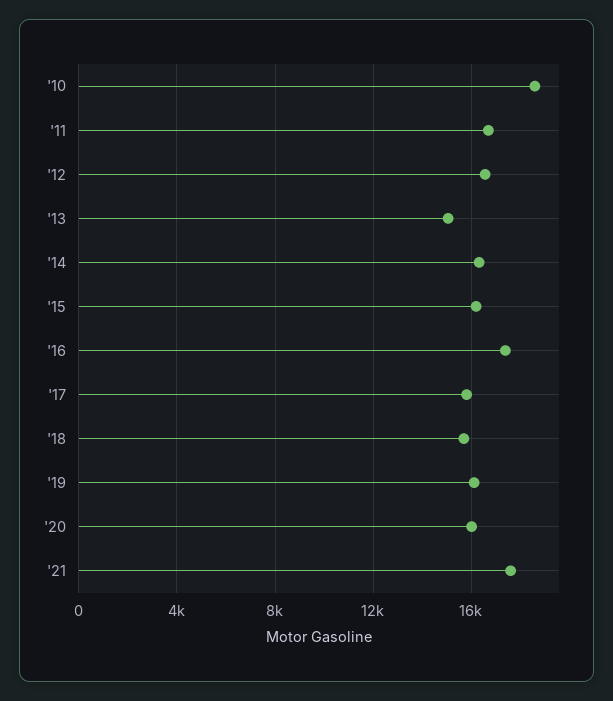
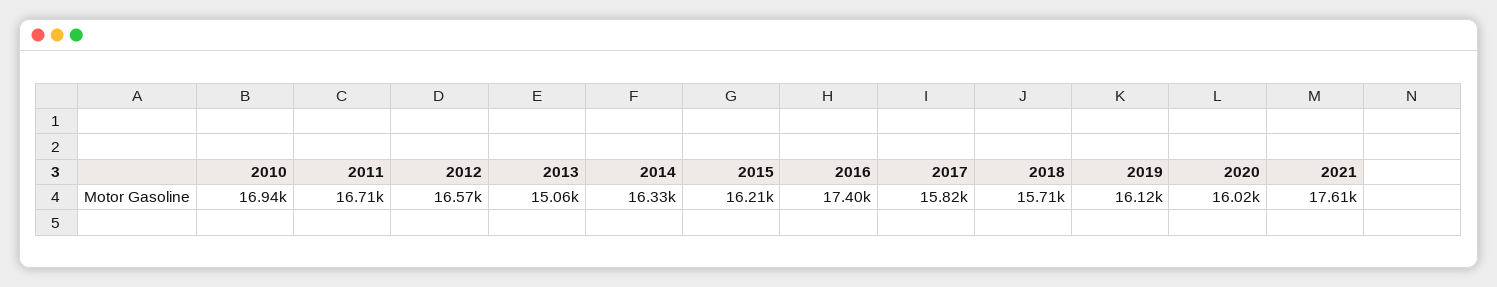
  {
-   "'10": 18500,
+   "'10": 16940,
    "'11": 16710,
    "'12": 16570,
    "'13": 15060,
    "'14": 16330,
    "'15": 16210,
    "'16": 17400,
    "'17": 15820,
    "'18": 15710,
    "'19": 16120,
    "'20": 16020,
    "'21": 17610
  }

